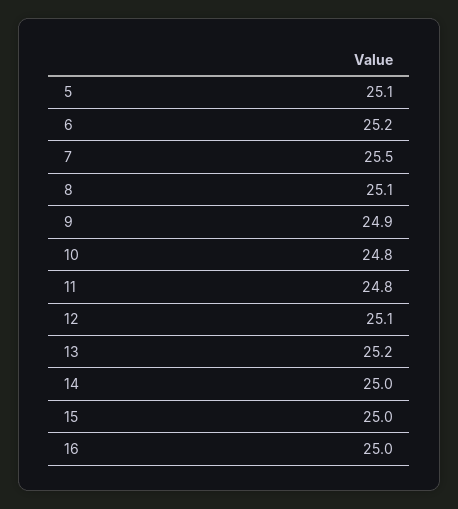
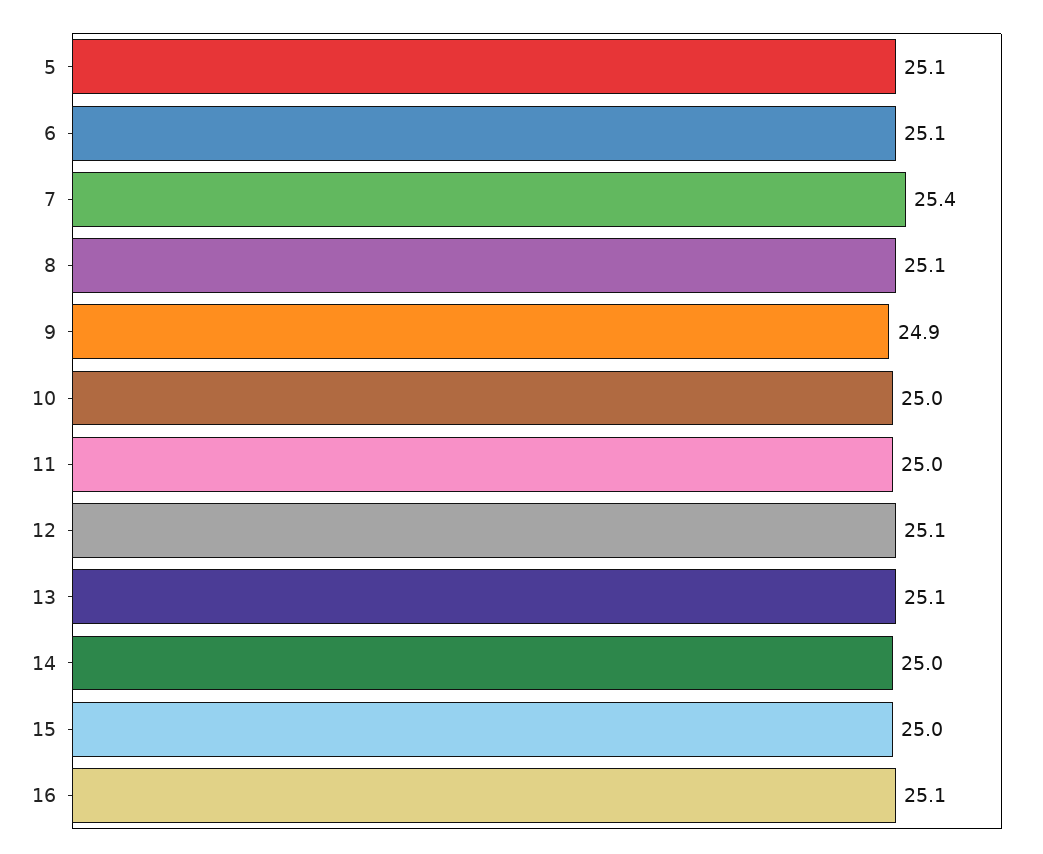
  {
    "5": 25.1,
-   "6": 25.2,
+   "6": 25.1,
-   "7": 25.5,
+   "7": 25.4,
    "8": 25.1,
    "9": 24.9,
-   "10": 24.8,
+   "10": 25,
-   "11": 24.8,
+   "11": 25,
    "12": 25.1,
-   "13": 25.2,
+   "13": 25.1,
    "14": 25,
    "15": 25,
-   "16": 25
+   "16": 25.1
  }

